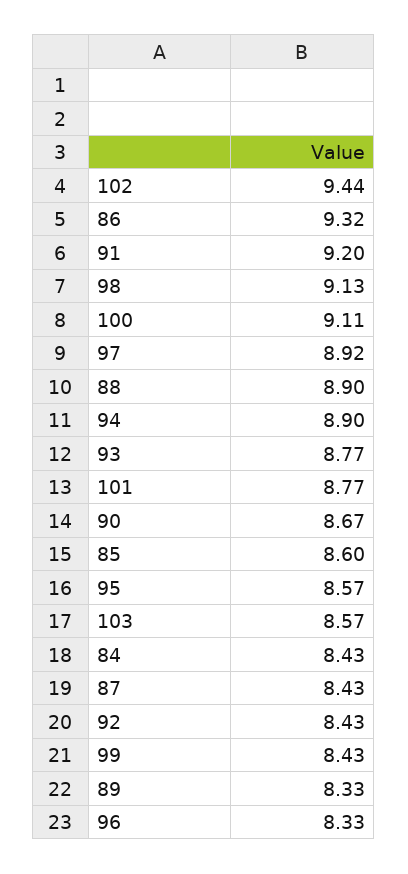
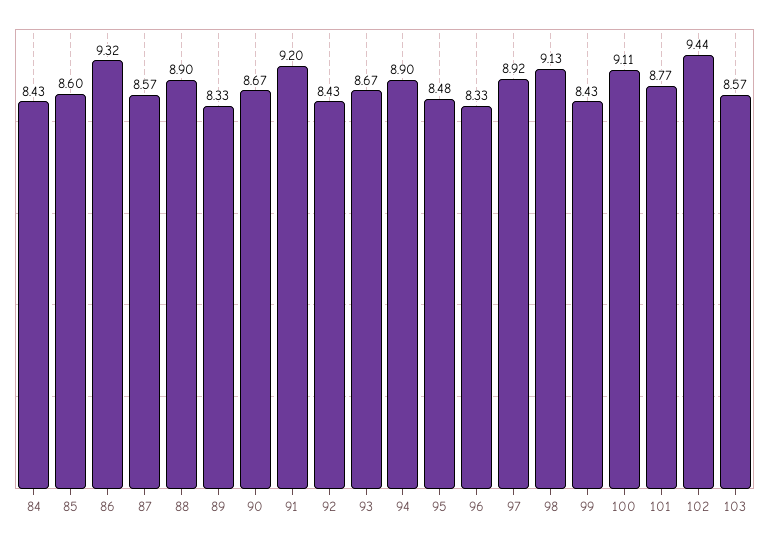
  {
    "102": 9.44,
    "86": 9.32,
    "91": 9.2,
    "98": 9.13,
    "100": 9.11,
    "97": 8.92,
    "88": 8.9,
    "94": 8.9,
-   "93": 8.77,
+   "93": 8.67,
    "101": 8.77,
    "90": 8.67,
    "85": 8.6,
-   "95": 8.57,
+   "95": 8.48,
    "103": 8.57,
    "84": 8.43,
-   "87": 8.43,
+   "87": 8.57,
    "92": 8.43,
    "99": 8.43,
    "89": 8.33,
    "96": 8.33
  }

